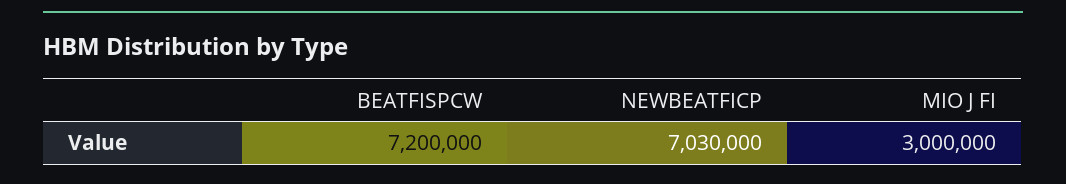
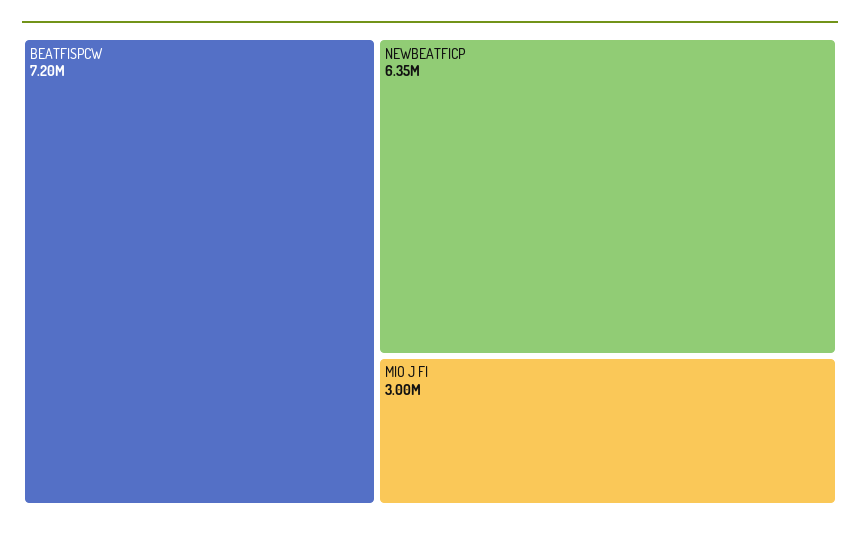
  {
    "BEATFISPCW": 7200000,
-   "NEWBEATFICP": 7030000,
+   "NEWBEATFICP": 6350000,
    "MIO J FI": 3000000
  }

